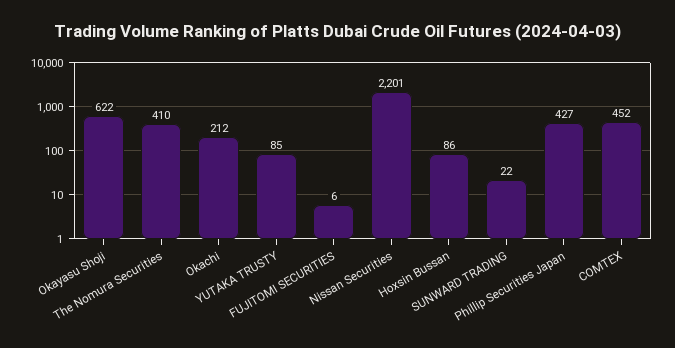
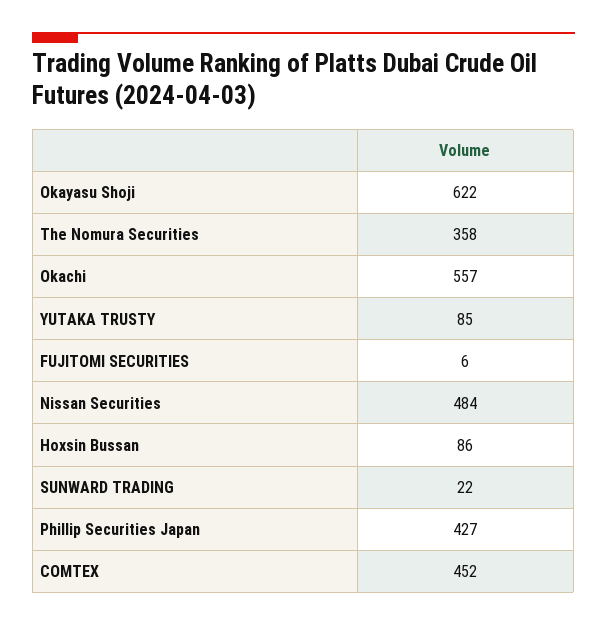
  {
    "Okayasu Shoji": 622,
-   "The Nomura Securities": 410,
+   "The Nomura Securities": 358,
-   "Okachi": 212,
+   "Okachi": 557,
    "YUTAKA TRUSTY": 85,
    "FUJITOMI SECURITIES": 6,
-   "Nissan Securities": 2201,
+   "Nissan Securities": 484,
    "Hoxsin Bussan": 86,
    "SUNWARD TRADING": 22,
    "Phillip Securities Japan": 427,
    "COMTEX": 452
  }

